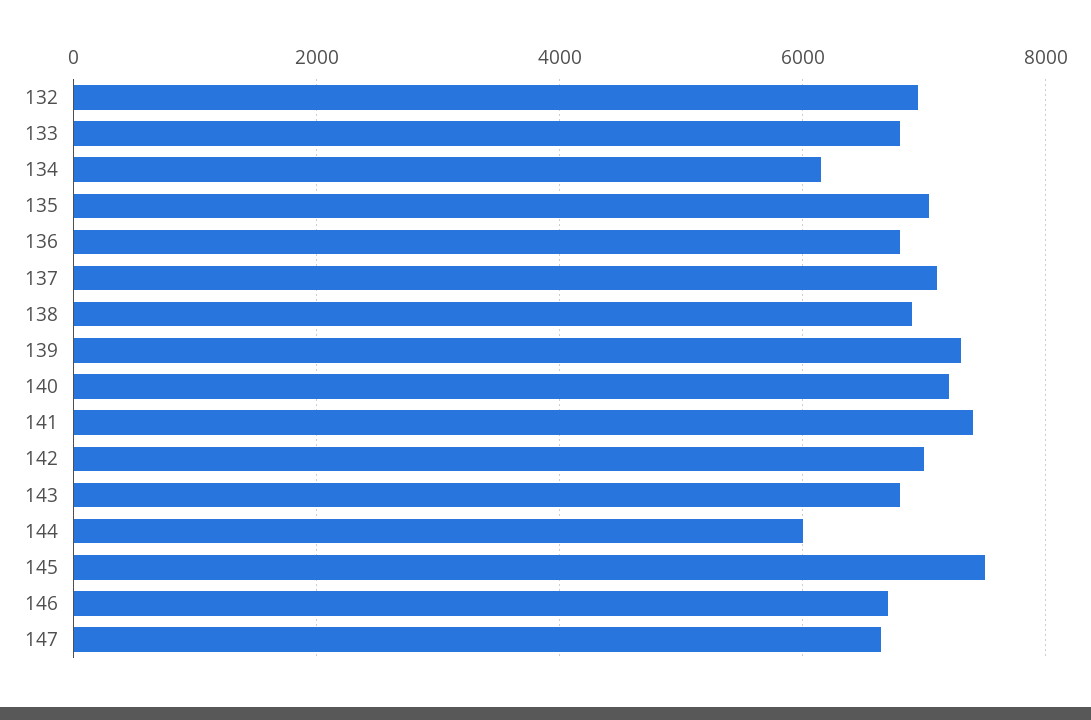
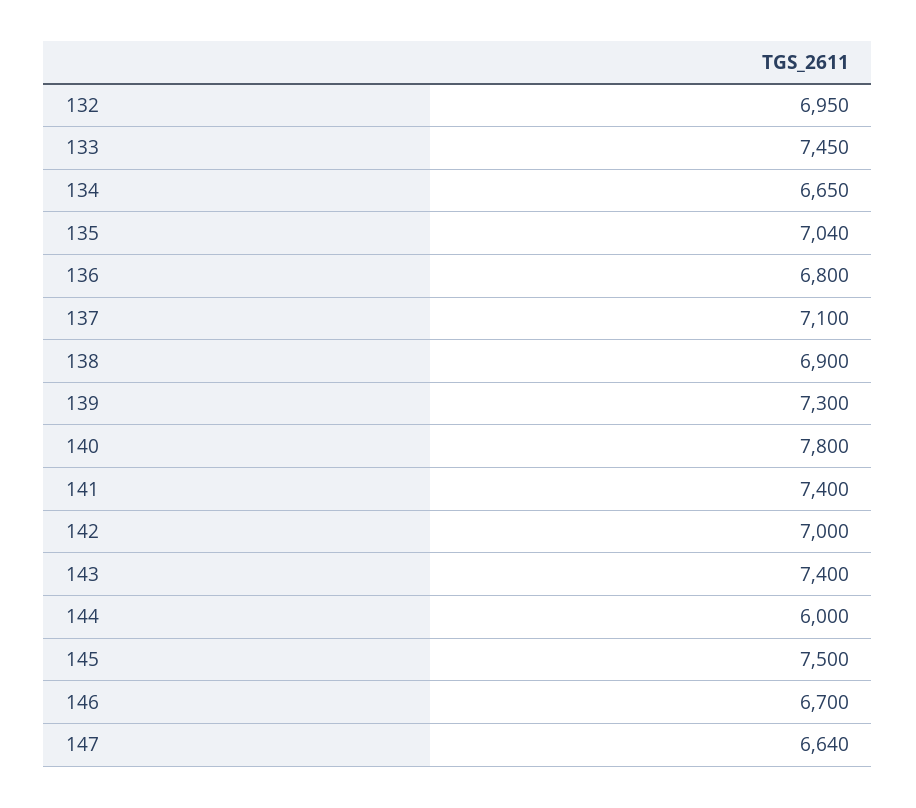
  {
    "132": 6950,
-   "133": 6800,
+   "133": 7450,
-   "134": 6200,
+   "134": 6650,
    "135": 7040,
    "136": 6800,
    "137": 7100,
    "138": 6900,
    "139": 7300,
-   "140": 7200,
+   "140": 7800,
    "141": 7400,
    "142": 7000,
-   "143": 6800,
+   "143": 7400,
    "144": 6000,
    "145": 7500,
    "146": 6700,
    "147": 6640
  }

